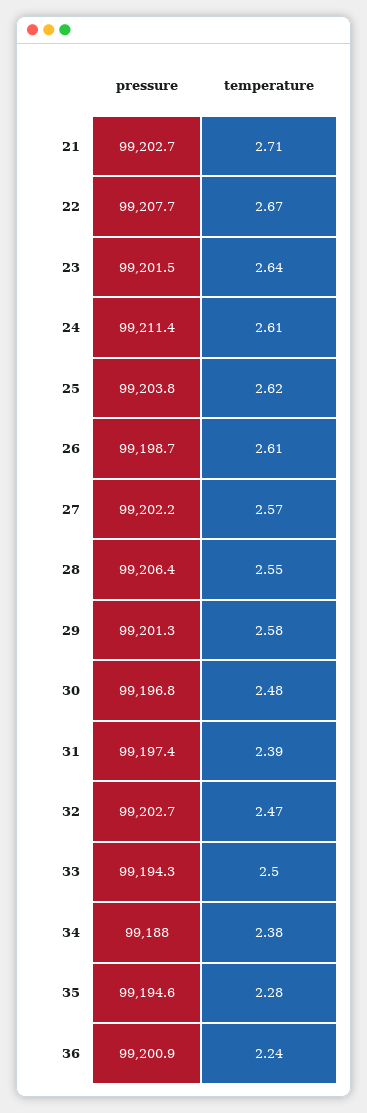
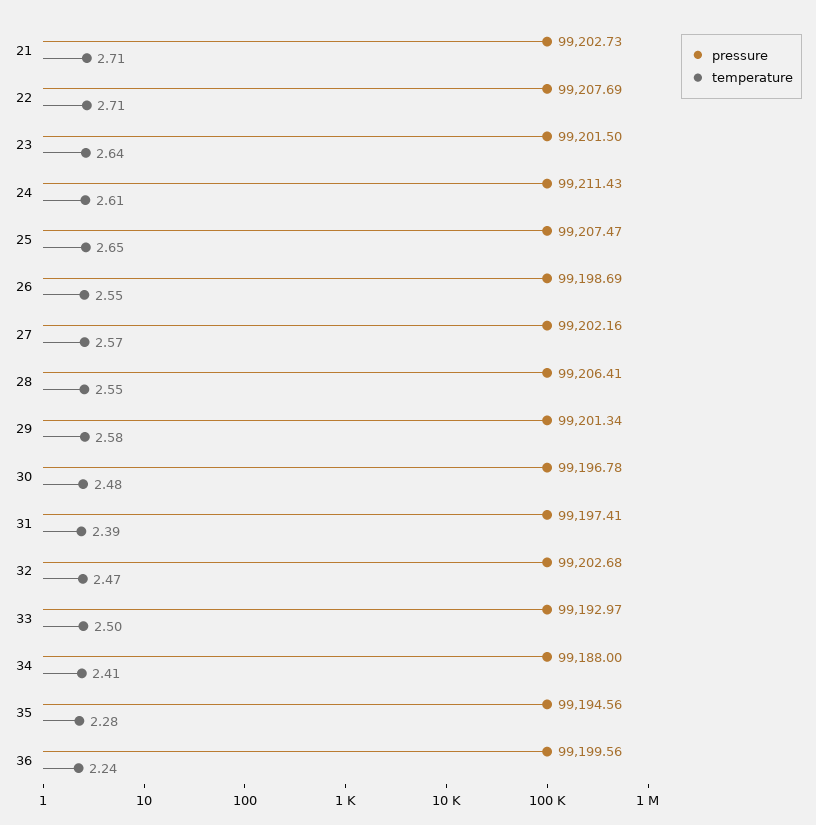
  {
    "pressure": {
      "21": 99202.73,
      "22": 99207.69,
      "23": 99201.5,
      "24": 99211.43,
-     "25": 99203.8,
+     "25": 99207.47,
      "26": 99198.69,
      "27": 99202.16,
      "28": 99206.41,
      "29": 99201.34,
      "30": 99196.78,
      "31": 99197.41,
      "32": 99202.68,
-     "33": 99194.3,
+     "33": 99192.97,
      "34": 99188,
      "35": 99194.56,
-     "36": 99200.9
+     "36": 99199.56
    },
    "temperature": {
      "21": 2.71,
-     "22": 2.67,
+     "22": 2.71,
      "23": 2.64,
      "24": 2.61,
-     "25": 2.62,
+     "25": 2.65,
-     "26": 2.61,
+     "26": 2.55,
      "27": 2.57,
      "28": 2.55,
      "29": 2.58,
      "30": 2.48,
      "31": 2.39,
      "32": 2.47,
      "33": 2.5,
-     "34": 2.38,
+     "34": 2.41,
      "35": 2.28,
      "36": 2.24
    }
  }

